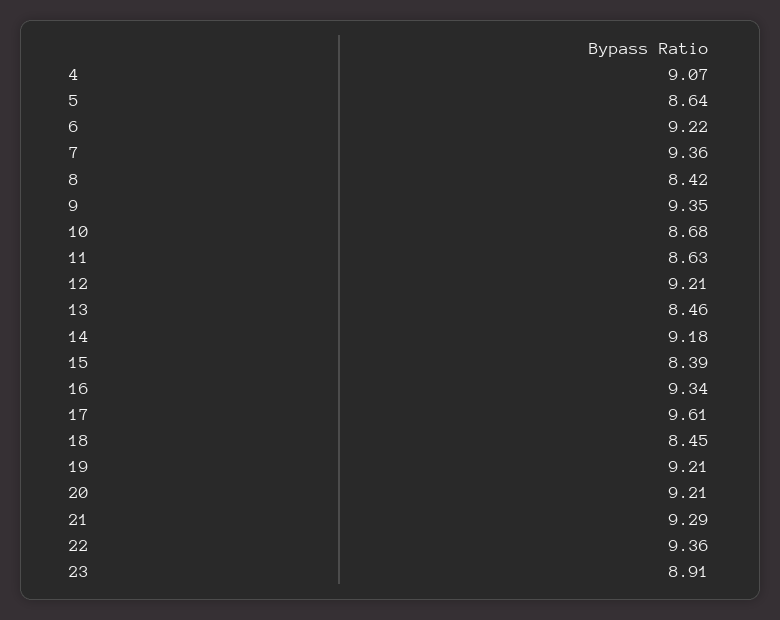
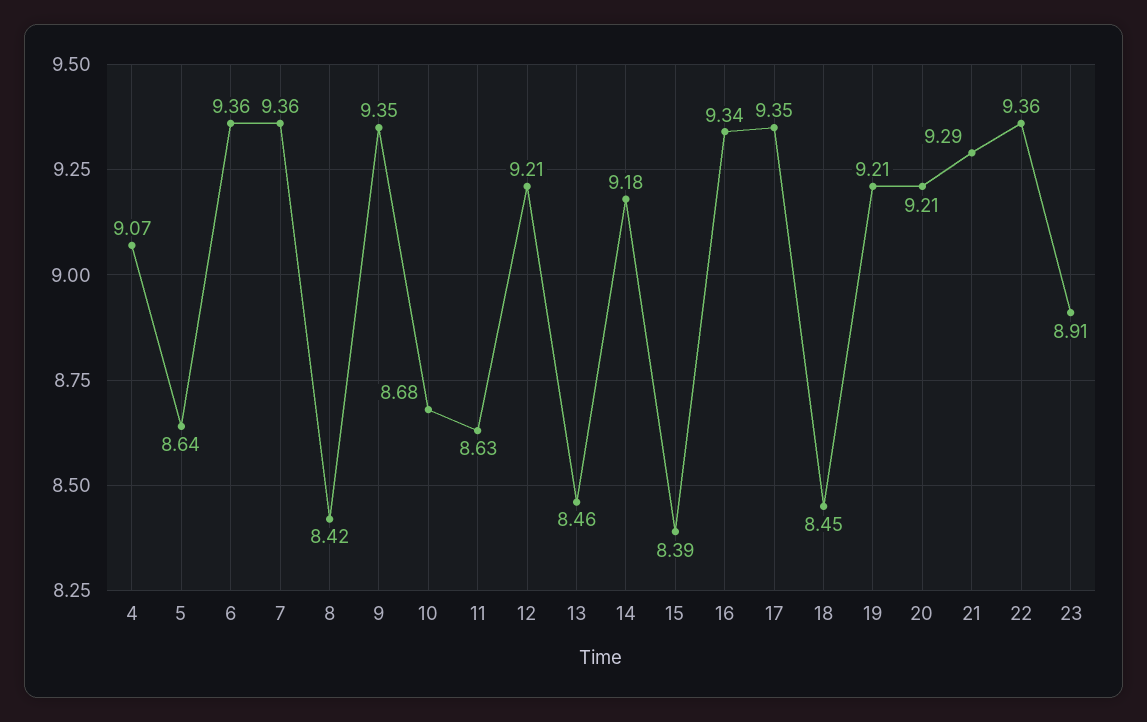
  {
    "4": 9.07,
    "5": 8.64,
-   "6": 9.22,
+   "6": 9.36,
    "7": 9.36,
    "8": 8.42,
    "9": 9.35,
    "10": 8.68,
    "11": 8.63,
    "12": 9.21,
    "13": 8.46,
    "14": 9.18,
    "15": 8.39,
    "16": 9.34,
-   "17": 9.61,
+   "17": 9.35,
    "18": 8.45,
    "19": 9.21,
    "20": 9.21,
    "21": 9.29,
    "22": 9.36,
    "23": 8.91
  }

